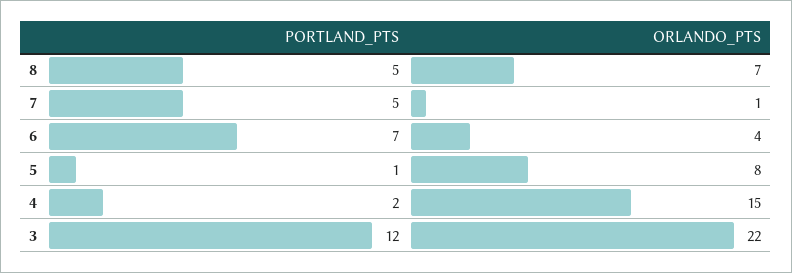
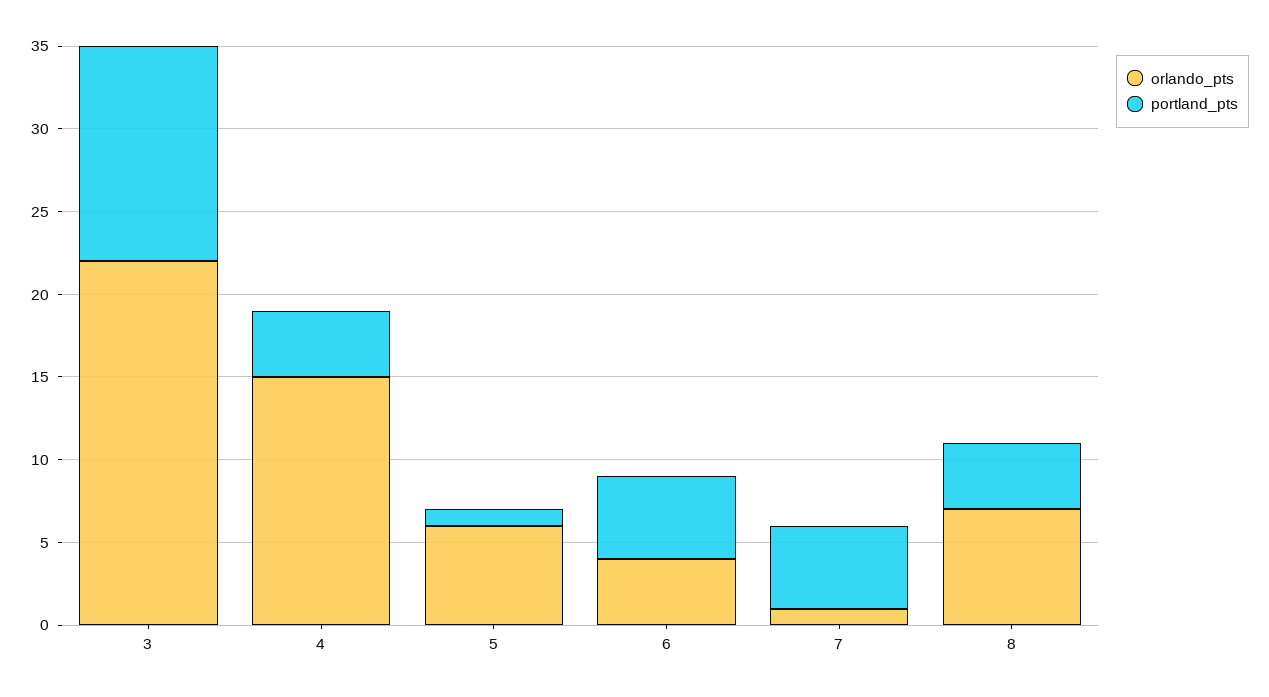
  {
    "PORTLAND_PTS": {
-     "8": 5,
+     "8": 4,
      "7": 5,
-     "6": 7,
+     "6": 5,
      "5": 1,
-     "4": 2,
+     "4": 4,
-     "3": 12
+     "3": 13
    },
    "ORLANDO_PTS": {
      "8": 7,
      "7": 1,
      "6": 4,
-     "5": 8,
+     "5": 6,
      "4": 15,
      "3": 22
    }
  }

